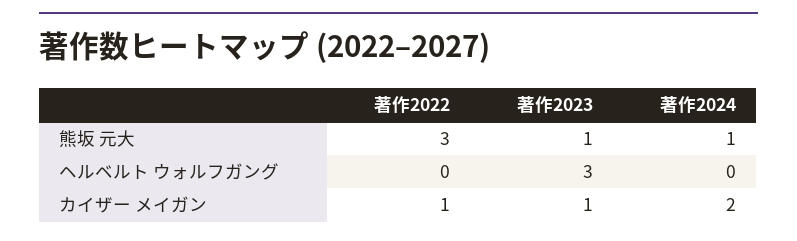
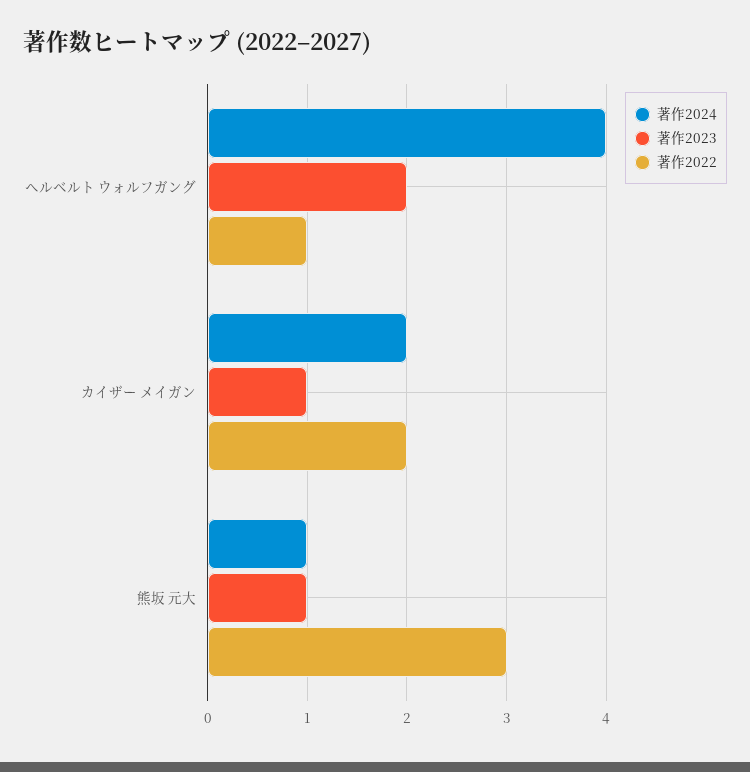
  {
    "著作2022": {
      "熊坂 元大": 3,
-     "ヘルベルト ウォルフガング": 0,
+     "ヘルベルト ウォルフガング": 1,
-     "カイザー メイガン": 1
+     "カイザー メイガン": 2
    },
    "著作2023": {
      "熊坂 元大": 1,
-     "ヘルベルト ウォルフガング": 3,
+     "ヘルベルト ウォルフガング": 2,
      "カイザー メイガン": 1
    },
    "著作2024": {
      "熊坂 元大": 1,
-     "ヘルベルト ウォルフガング": 0,
+     "ヘルベルト ウォルフガング": 4,
      "カイザー メイガン": 2
    }
  }

